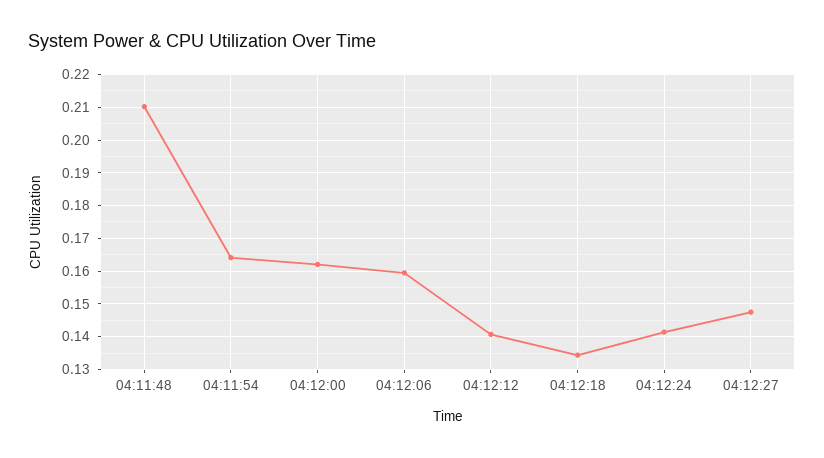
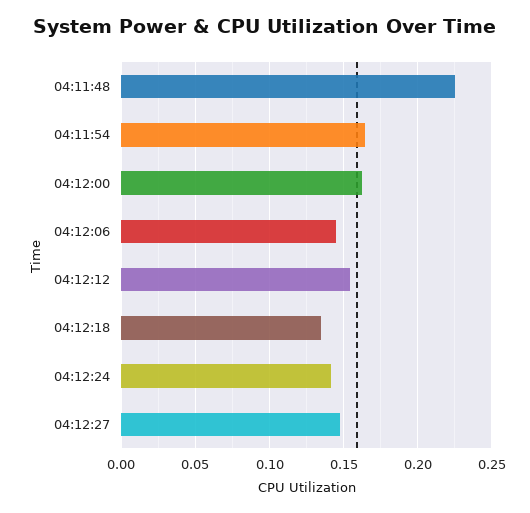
  {
-   "04:11:48": 0.21,
+   "04:11:48": 0.225,
    "04:11:54": 0.164,
    "04:12:00": 0.162,
-   "04:12:06": 0.16,
+   "04:12:06": 0.145,
-   "04:12:12": 0.14,
+   "04:12:12": 0.155,
    "04:12:18": 0.134,
    "04:12:24": 0.142,
    "04:12:27": 0.148
  }

